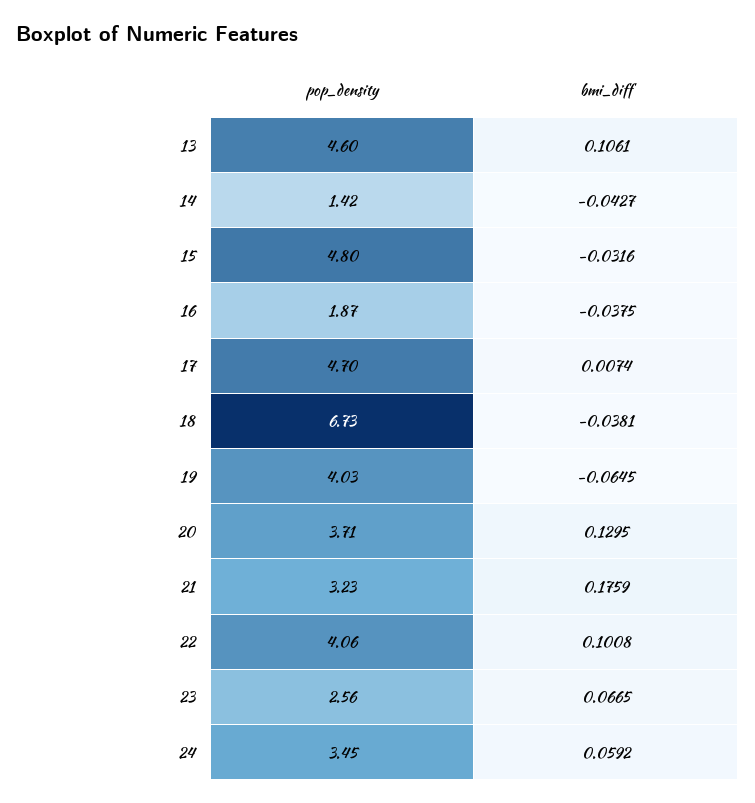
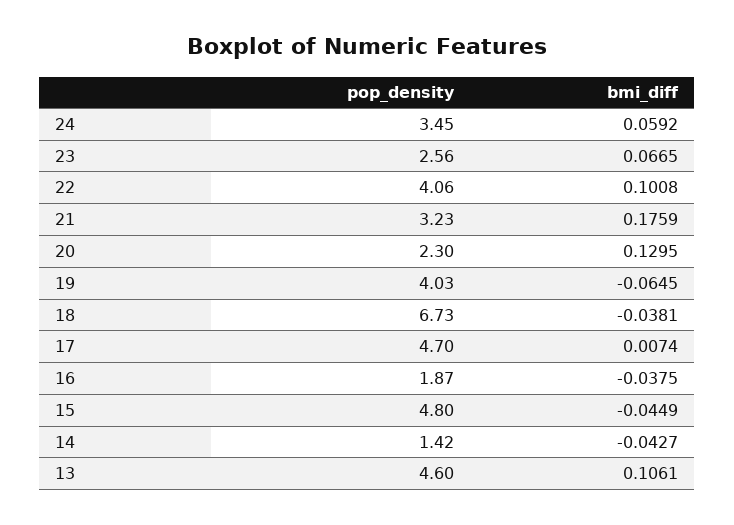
  {
    "pop_density": {
      "13": 4.6,
      "14": 1.42,
      "15": 4.8,
      "16": 1.87,
      "17": 4.7,
      "18": 6.73,
      "19": 4.03,
-     "20": 3.71,
+     "20": 2.3,
      "21": 3.23,
      "22": 4.06,
      "23": 2.56,
      "24": 3.45
    },
    "bmi_diff": {
      "13": 0.1061,
      "14": -0.0427,
-     "15": -0.0316,
+     "15": -0.0449,
      "16": -0.0375,
      "17": 0.0074,
      "18": -0.0381,
      "19": -0.0645,
      "20": 0.1295,
      "21": 0.1759,
      "22": 0.1008,
      "23": 0.0665,
      "24": 0.0592
    }
  }

